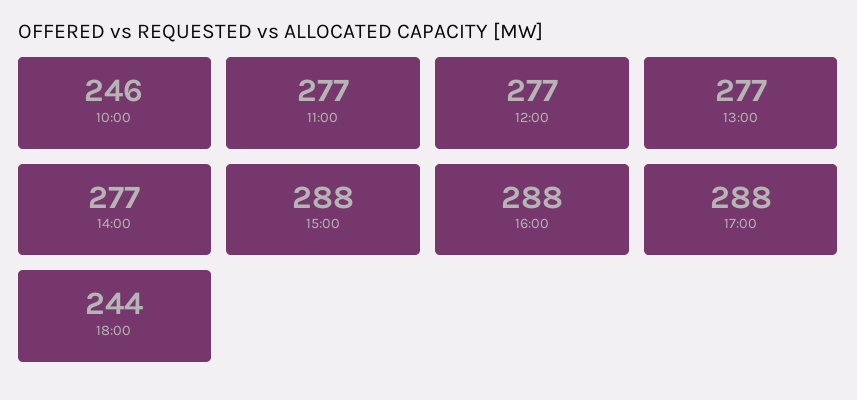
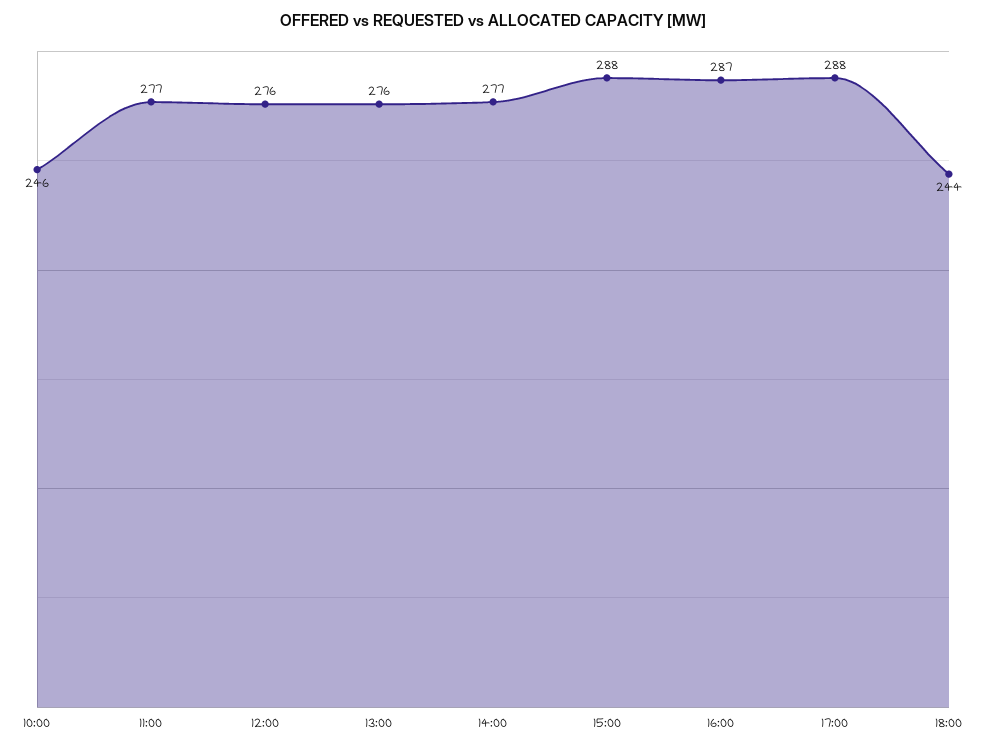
  {
    "10:00": 246,
    "11:00": 277,
-   "12:00": 277,
+   "12:00": 276,
-   "13:00": 277,
+   "13:00": 276,
    "14:00": 277,
    "15:00": 288,
-   "16:00": 288,
+   "16:00": 287,
    "17:00": 288,
    "18:00": 244
  }

